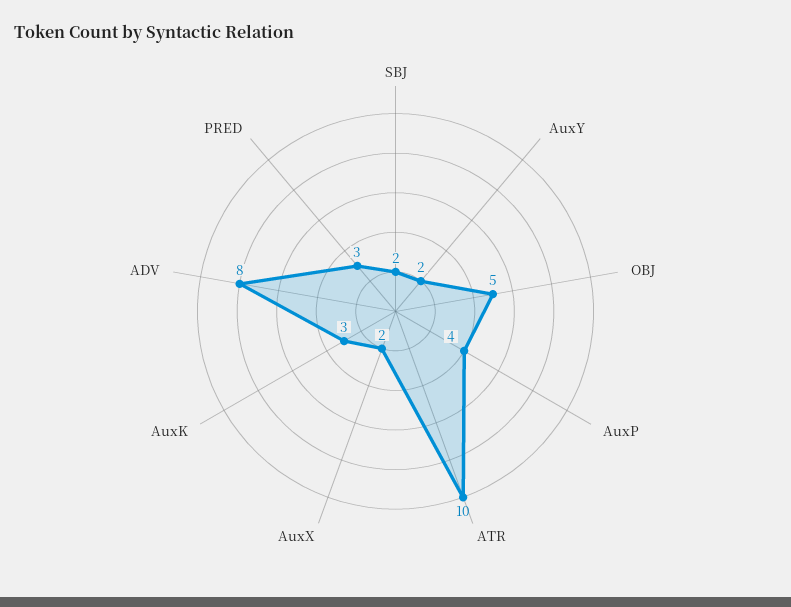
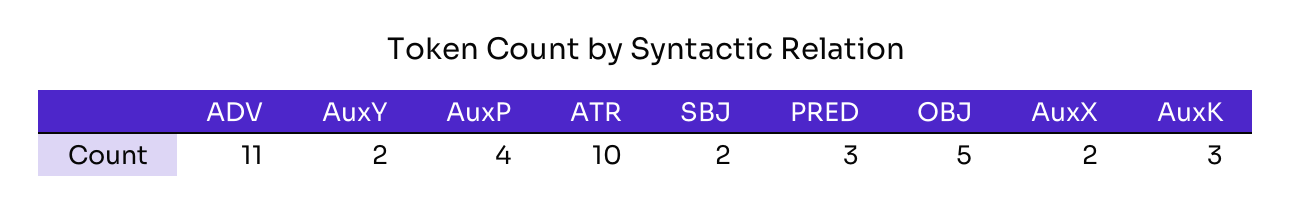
  {
    "SBJ": 2,
    "AuxY": 2,
    "OBJ": 5,
    "AuxP": 4,
    "ATR": 10,
    "AuxX": 2,
    "AuxK": 3,
-   "ADV": 8,
+   "ADV": 11,
    "PRED": 3
  }

